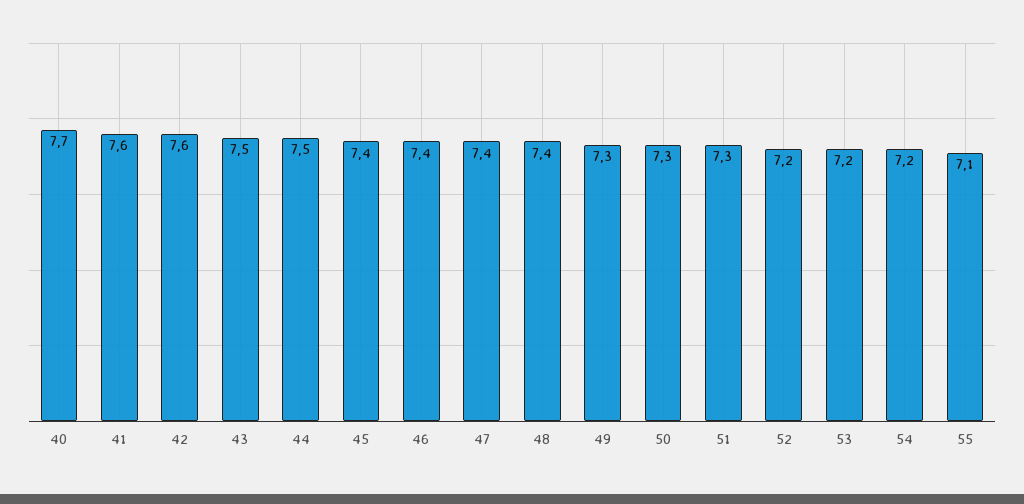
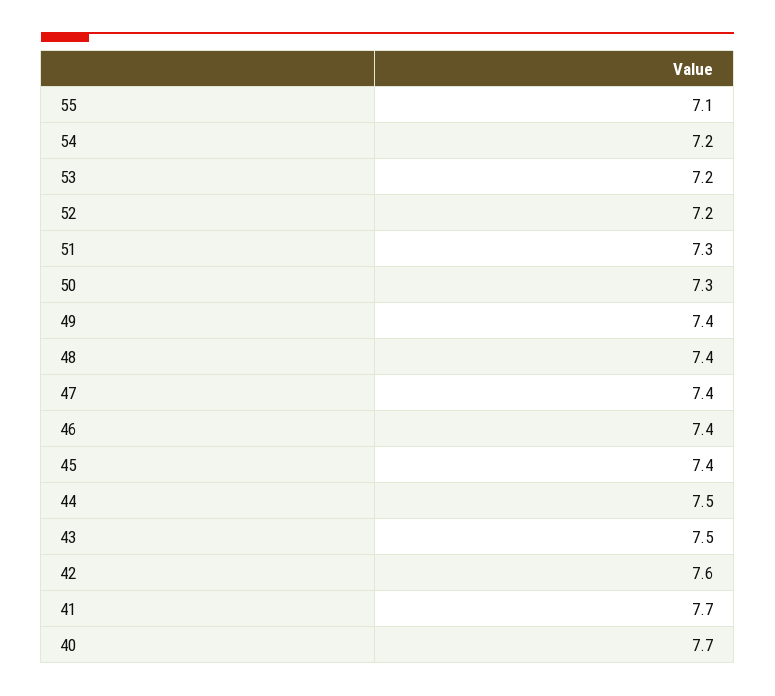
  {
    "40": 7.7,
-   "41": 7.6,
+   "41": 7.7,
    "42": 7.6,
    "43": 7.5,
    "44": 7.5,
    "45": 7.4,
    "46": 7.4,
    "47": 7.4,
    "48": 7.4,
-   "49": 7.3,
+   "49": 7.4,
    "50": 7.3,
    "51": 7.3,
    "52": 7.2,
    "53": 7.2,
    "54": 7.2,
    "55": 7.1
  }

